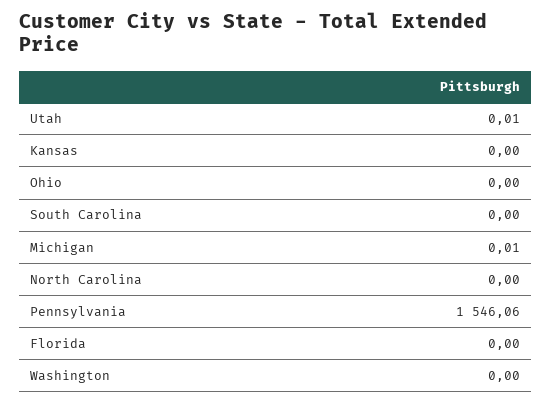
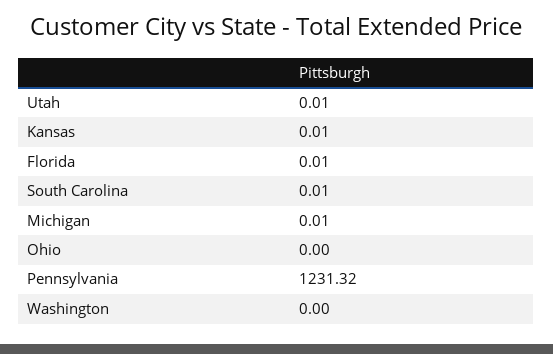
  {
    "Utah": 0.01,
-   "Kansas": 0,
+   "Kansas": 0.01,
    "Ohio": 0,
-   "South Carolina": 0,
+   "South Carolina": 0.01,
    "Michigan": 0.01,
-   "North Carolina": 0,
-   "Pennsylvania": 1546.06,
+   "Pennsylvania": 1231.32,
-   "Florida": 0,
+   "Florida": 0.01,
    "Washington": 0
  }

